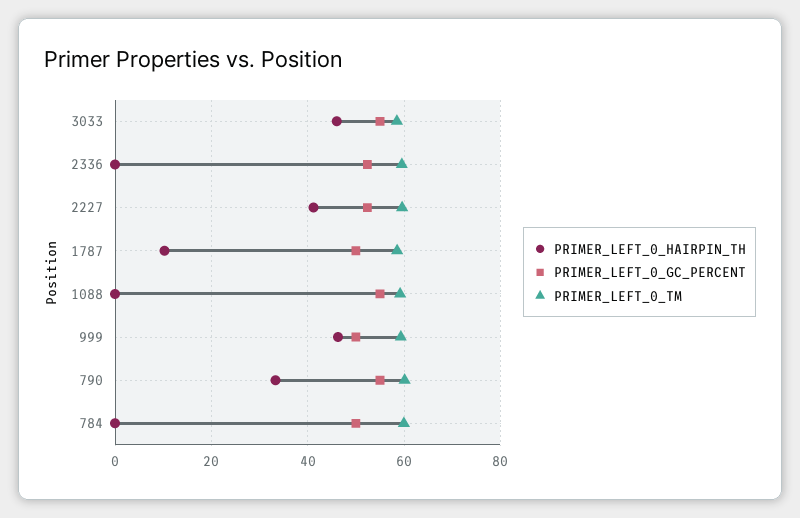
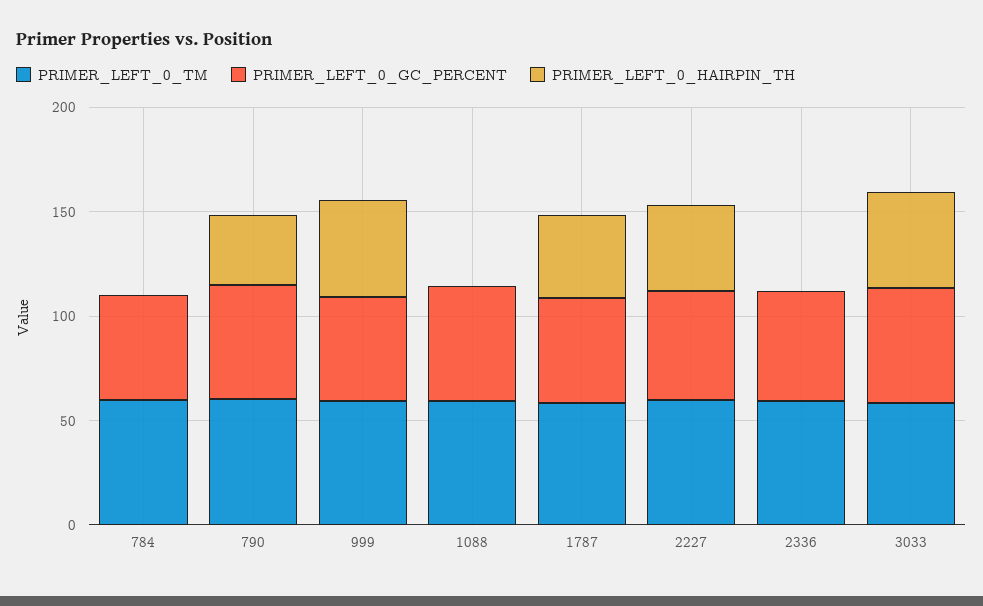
  {
    "PRIMER_LEFT_0_HAIRPIN_TH": {
      "3033": 46,
      "2336": 0,
      "2227": 42,
-     "1787": 10,
+     "1787": 40,
      "1088": 0,
      "999": 46,
      "790": 34,
      "784": 0
    },
    "PRIMER_LEFT_0_GC_PERCENT": {
      "3033": 56,
      "2336": 52,
      "2227": 52,
      "1787": 50,
      "1088": 56,
      "999": 50,
      "790": 56,
      "784": 50
    },
    "PRIMER_LEFT_0_TM": {
      "3033": 58,
      "2336": 60,
      "2227": 60,
      "1787": 58,
      "1088": 60,
      "999": 60,
      "790": 60,
      "784": 60
    }
  }

